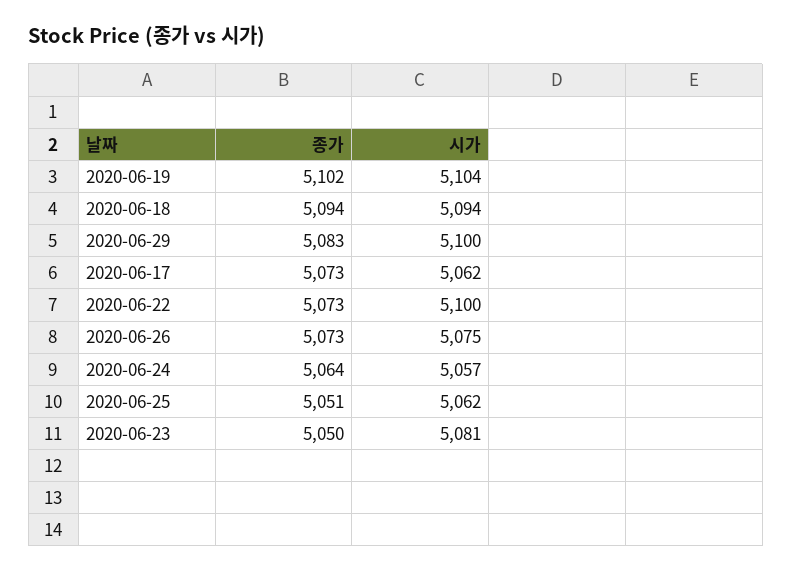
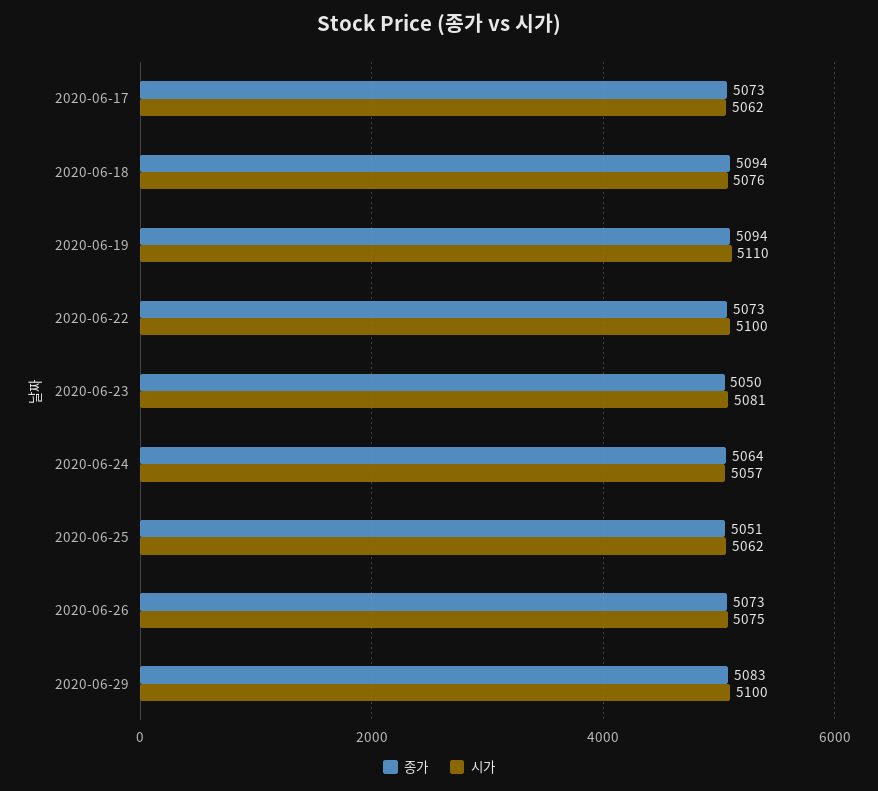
  {
    "종가": {
-     "2020-06-19": 5102,
+     "2020-06-19": 5094,
      "2020-06-18": 5094,
      "2020-06-29": 5083,
      "2020-06-17": 5073,
      "2020-06-22": 5073,
      "2020-06-26": 5073,
      "2020-06-24": 5064,
      "2020-06-25": 5051,
      "2020-06-23": 5050
    },
    "시가": {
-     "2020-06-19": 5104,
+     "2020-06-19": 5110,
-     "2020-06-18": 5094,
+     "2020-06-18": 5076,
      "2020-06-29": 5100,
      "2020-06-17": 5062,
      "2020-06-22": 5100,
      "2020-06-26": 5075,
      "2020-06-24": 5057,
      "2020-06-25": 5062,
      "2020-06-23": 5081
    }
  }

